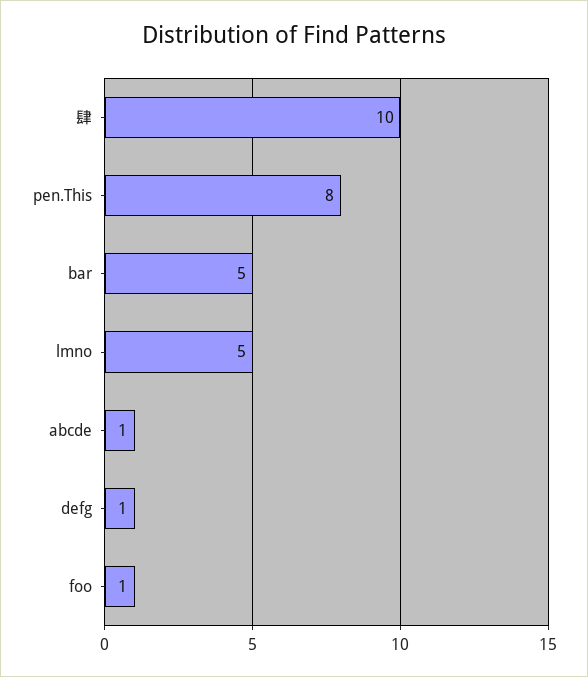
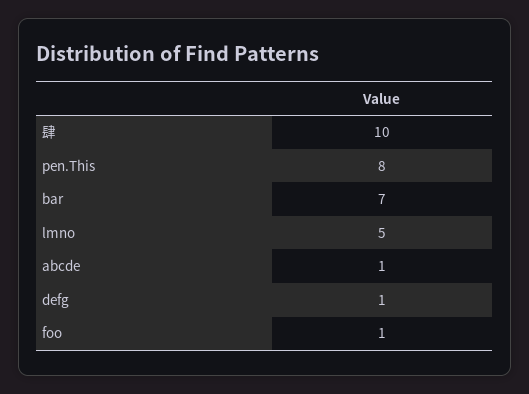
  {
    "肆": 10,
    "pen.This": 8,
-   "bar": 5,
+   "bar": 7,
    "lmno": 5,
    "abcde": 1,
    "defg": 1,
    "foo": 1
  }

